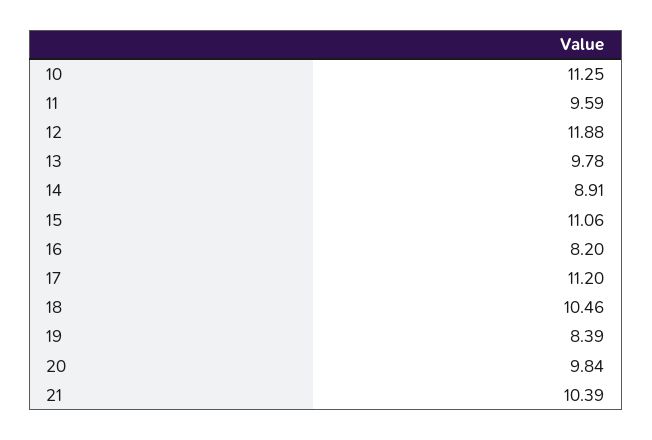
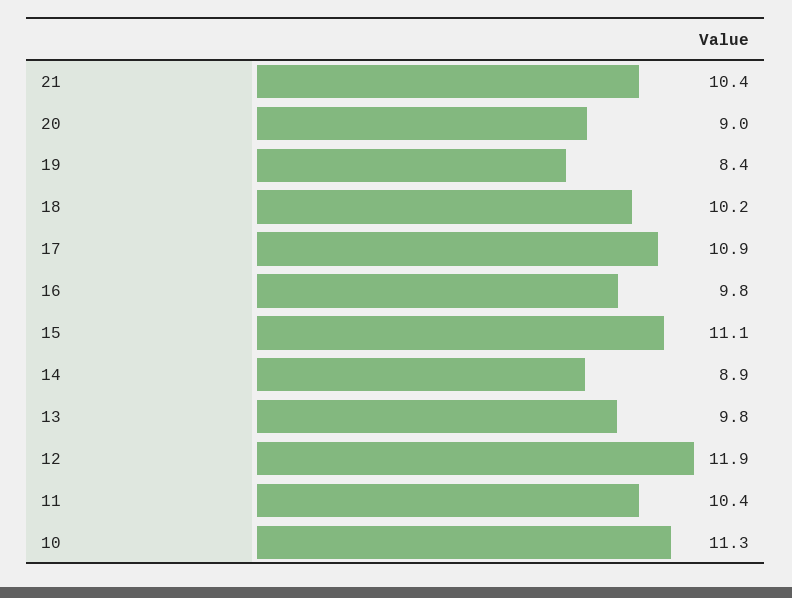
  {
    "10": 11.25,
-   "11": 9.59,
+   "11": 10.4,
    "12": 11.88,
    "13": 9.78,
    "14": 8.91,
    "15": 11.06,
-   "16": 8.2,
+   "16": 9.8,
-   "17": 11.2,
+   "17": 10.9,
-   "18": 10.46,
+   "18": 10.2,
    "19": 8.39,
-   "20": 9.84,
+   "20": 9,
    "21": 10.39
  }

